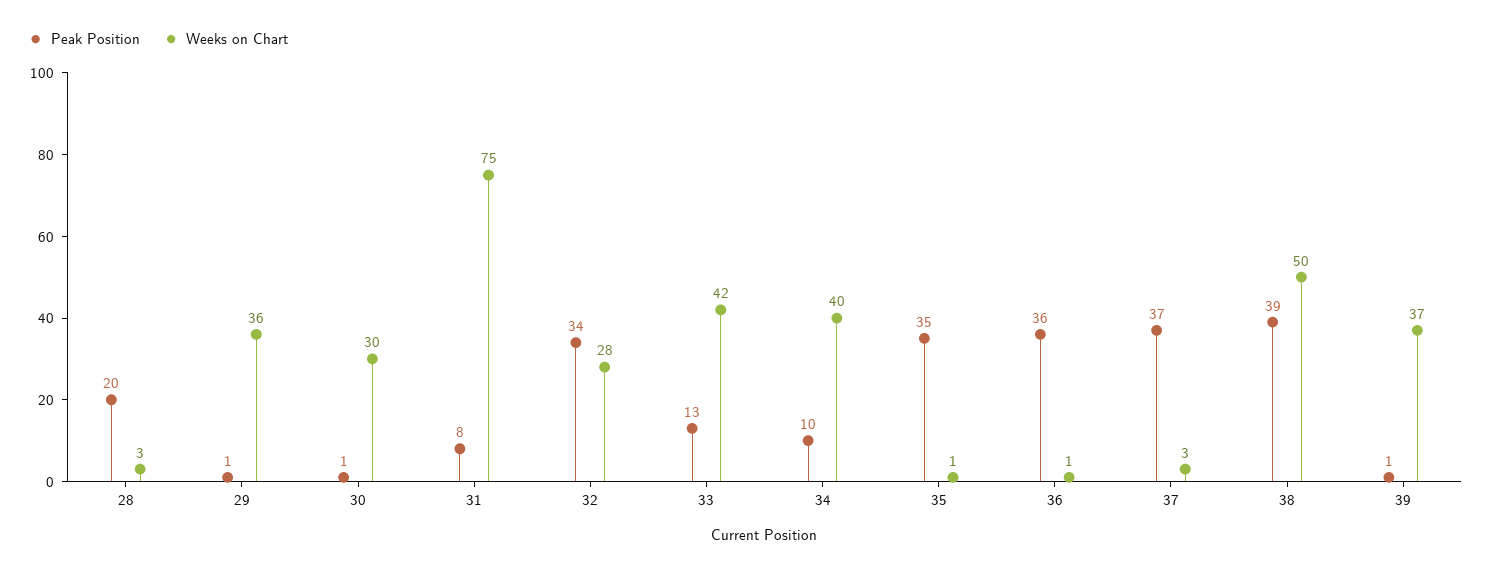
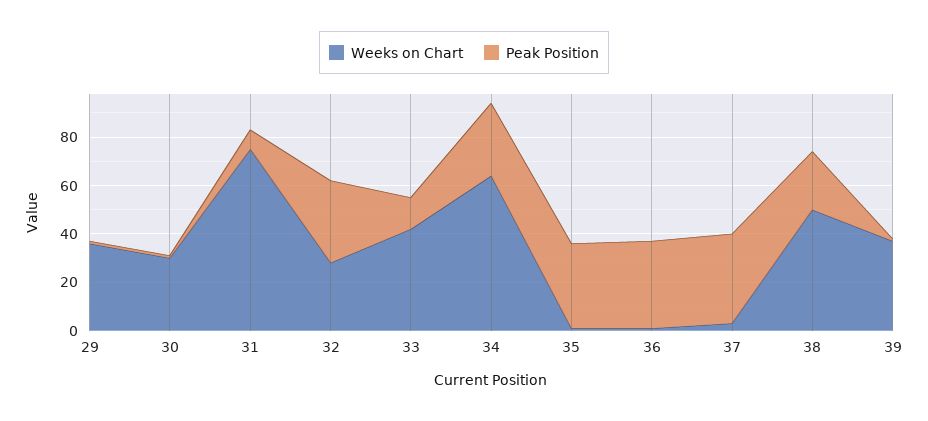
  {
    "Peak Position": {
-     "28": 20,
      "29": 1,
      "30": 1,
      "31": 8,
      "32": 34,
      "33": 13,
-     "34": 10,
+     "34": 30,
      "35": 35,
      "36": 36,
      "37": 37,
-     "38": 39,
+     "38": 25,
      "39": 1
    },
    "Weeks on Chart": {
-     "28": 3,
      "29": 36,
      "30": 30,
      "31": 75,
      "32": 28,
      "33": 42,
-     "34": 40,
+     "34": 65,
      "35": 1,
      "36": 1,
      "37": 3,
      "38": 50,
      "39": 37
    }
  }

